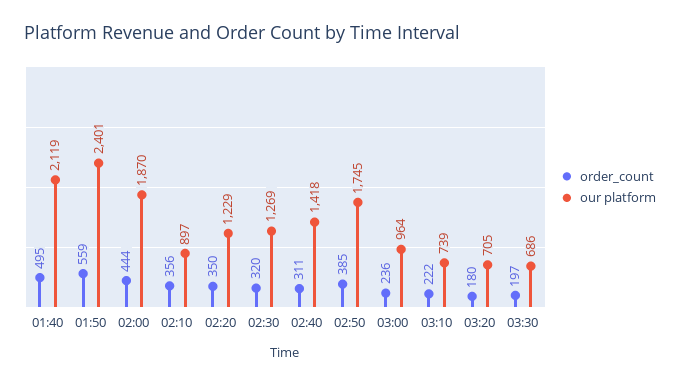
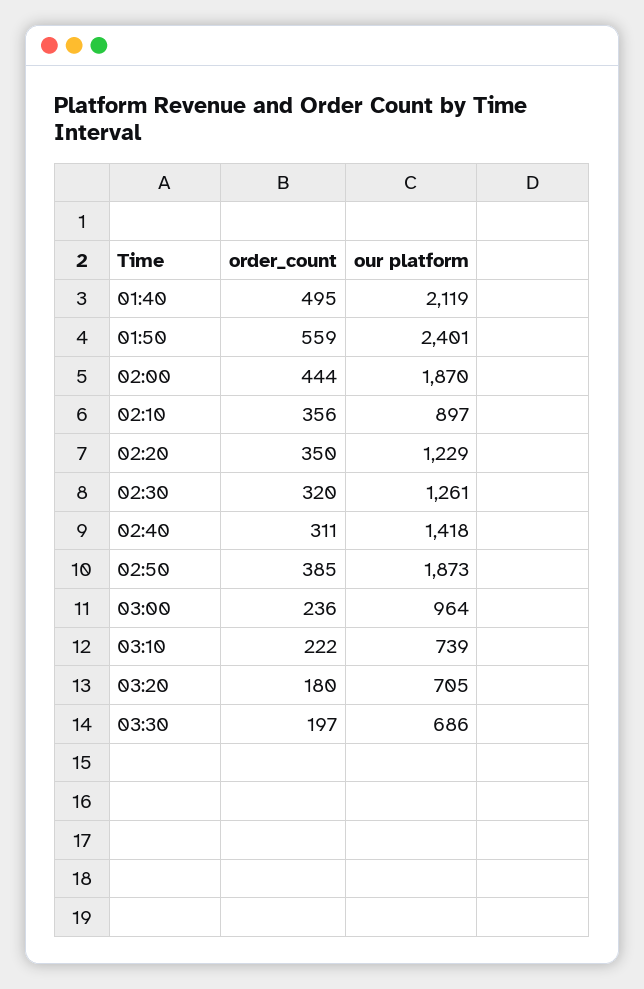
  {
    "order_count": {
      "01:40": 495,
      "01:50": 559,
      "02:00": 444,
      "02:10": 356,
      "02:20": 350,
      "02:30": 320,
      "02:40": 311,
      "02:50": 385,
      "03:00": 236,
      "03:10": 222,
      "03:20": 180,
      "03:30": 197
    },
    "our platform": {
      "01:40": 2119,
      "01:50": 2401,
      "02:00": 1870,
      "02:10": 897,
      "02:20": 1229,
-     "02:30": 1269,
+     "02:30": 1261,
      "02:40": 1418,
-     "02:50": 1745,
+     "02:50": 1873,
      "03:00": 964,
      "03:10": 739,
      "03:20": 705,
      "03:30": 686
    }
  }

